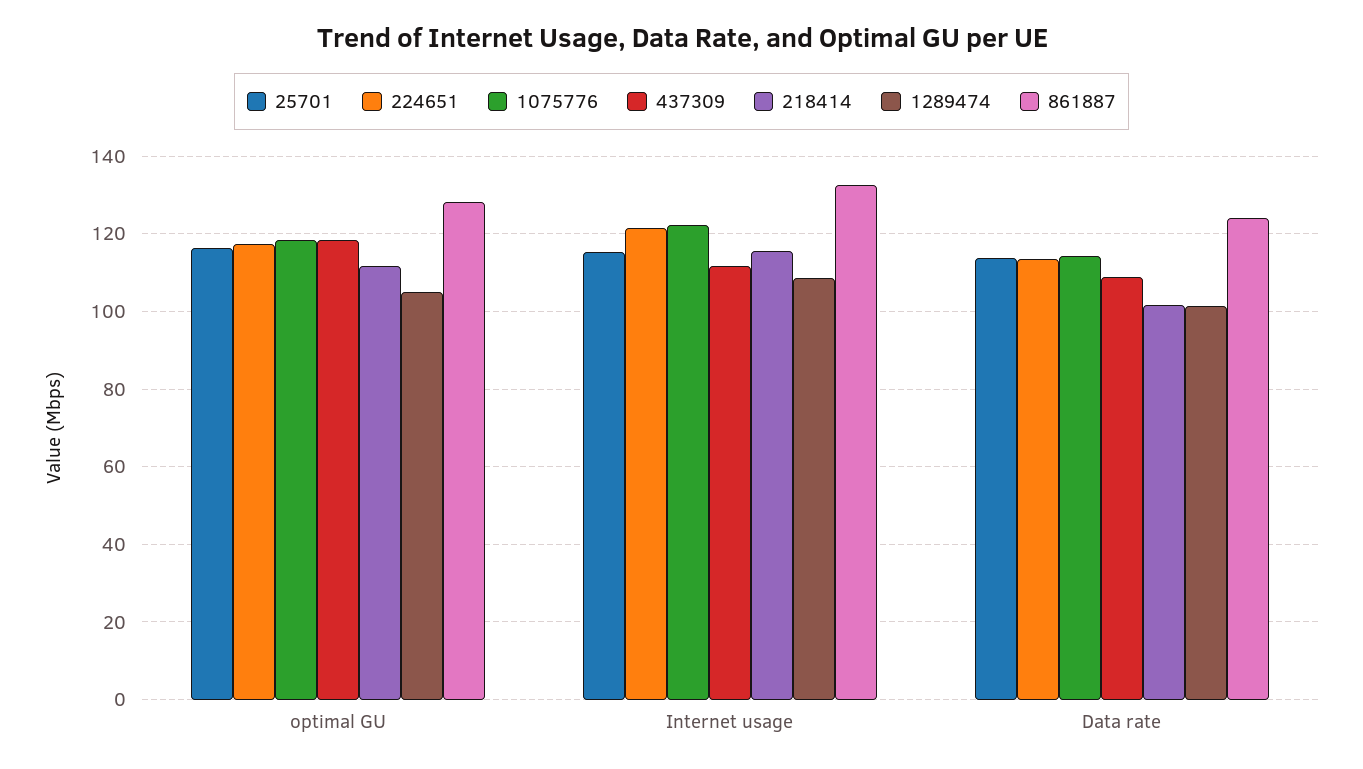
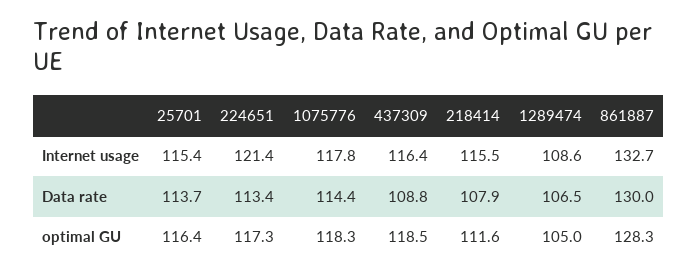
  {
    "25701": {
      "optimal GU": 116.4,
      "Internet usage": 115.4,
      "Data rate": 113.7
    },
    "224651": {
      "optimal GU": 117.3,
      "Internet usage": 121.4,
      "Data rate": 113.4
    },
    "1075776": {
      "optimal GU": 118.3,
-     "Internet usage": 122,
+     "Internet usage": 117.8,
      "Data rate": 114.4
    },
    "437309": {
      "optimal GU": 118.5,
-     "Internet usage": 112,
+     "Internet usage": 116.4,
      "Data rate": 108.8
    },
    "218414": {
      "optimal GU": 111.6,
      "Internet usage": 115.5,
-     "Data rate": 102
+     "Data rate": 107.9
    },
    "1289474": {
      "optimal GU": 105,
      "Internet usage": 108.6,
-     "Data rate": 102
+     "Data rate": 106.5
    },
    "861887": {
      "optimal GU": 128.3,
      "Internet usage": 132.7,
-     "Data rate": 124
+     "Data rate": 130
    }
  }

